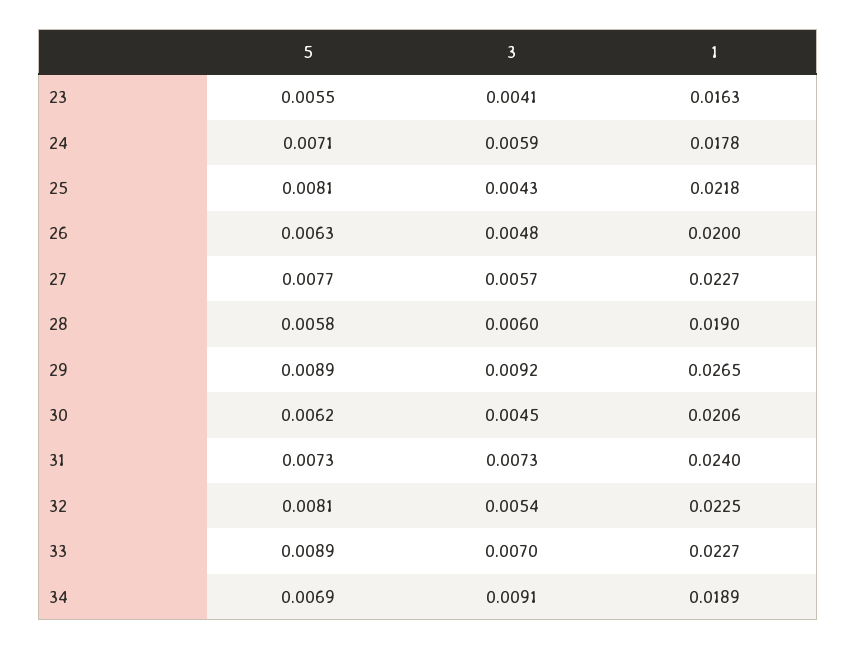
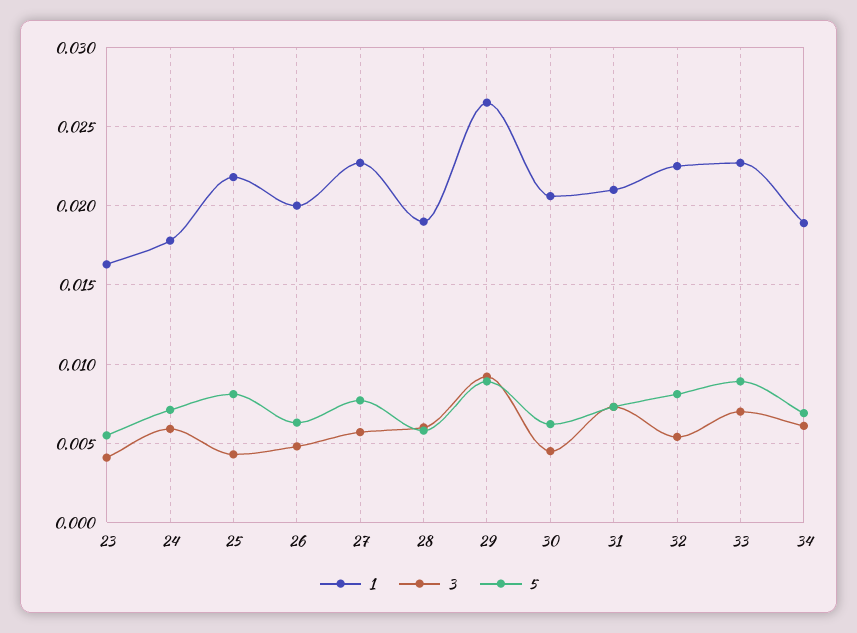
  {
    "5": {
      "23": 0.0055,
      "24": 0.0071,
      "25": 0.0081,
      "26": 0.0063,
      "27": 0.0077,
      "28": 0.0058,
      "29": 0.0089,
      "30": 0.0062,
      "31": 0.0073,
      "32": 0.0081,
      "33": 0.0089,
      "34": 0.0069
    },
    "3": {
      "23": 0.0041,
      "24": 0.0059,
      "25": 0.0043,
      "26": 0.0048,
      "27": 0.0057,
      "28": 0.006,
      "29": 0.0092,
      "30": 0.0045,
      "31": 0.0073,
      "32": 0.0054,
      "33": 0.007,
-     "34": 0.0091
+     "34": 0.006
    },
    "1": {
      "23": 0.0163,
      "24": 0.0178,
      "25": 0.0218,
      "26": 0.02,
      "27": 0.0227,
      "28": 0.019,
      "29": 0.0265,
      "30": 0.0206,
-     "31": 0.024,
+     "31": 0.021,
      "32": 0.0225,
      "33": 0.0227,
      "34": 0.0189
    }
  }

